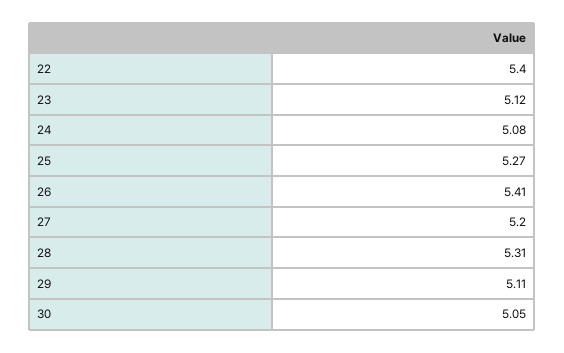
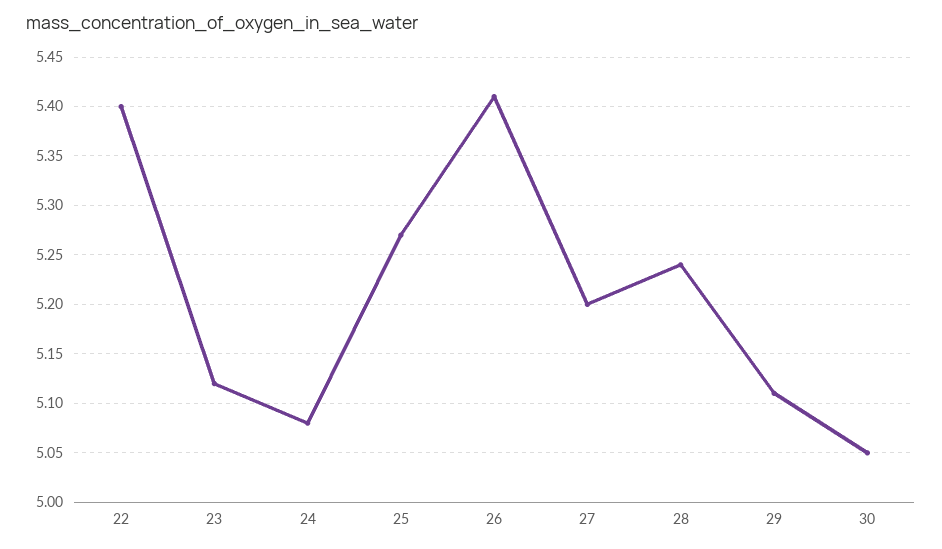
  {
    "22": 5.4,
    "23": 5.12,
    "24": 5.08,
    "25": 5.27,
    "26": 5.41,
    "27": 5.2,
-   "28": 5.31,
+   "28": 5.24,
    "29": 5.11,
    "30": 5.05
  }

